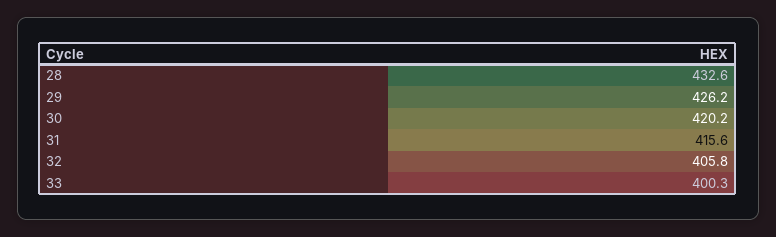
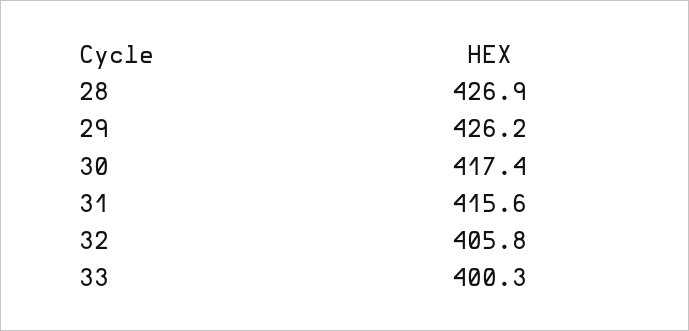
  {
-   "28": 432.6,
+   "28": 426.9,
    "29": 426.2,
-   "30": 420.2,
+   "30": 417.4,
    "31": 415.6,
    "32": 405.8,
    "33": 400.3
  }

